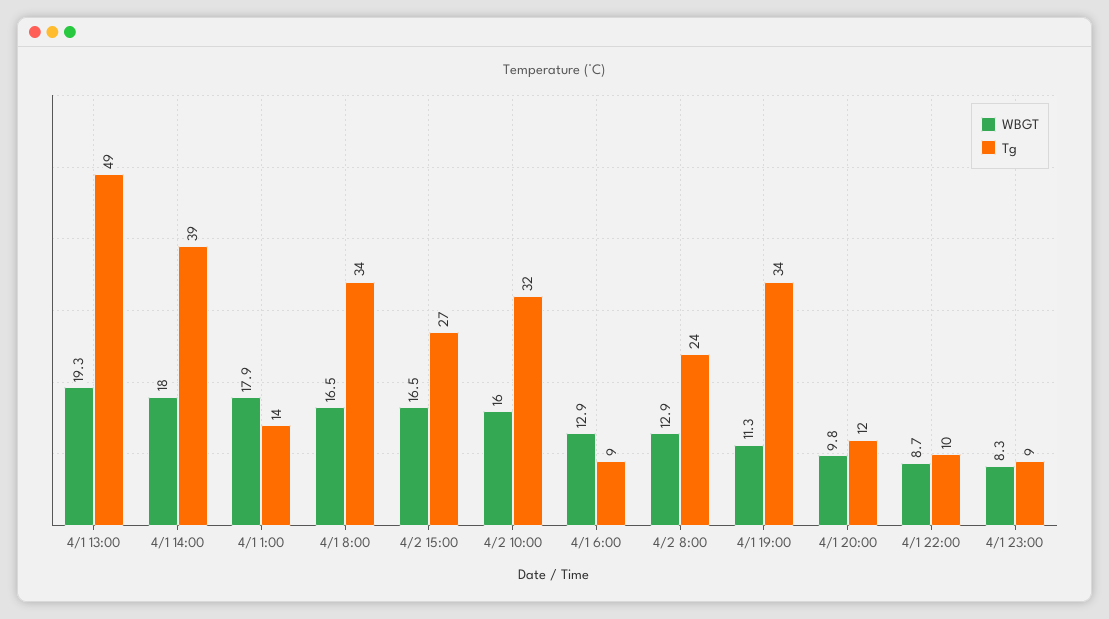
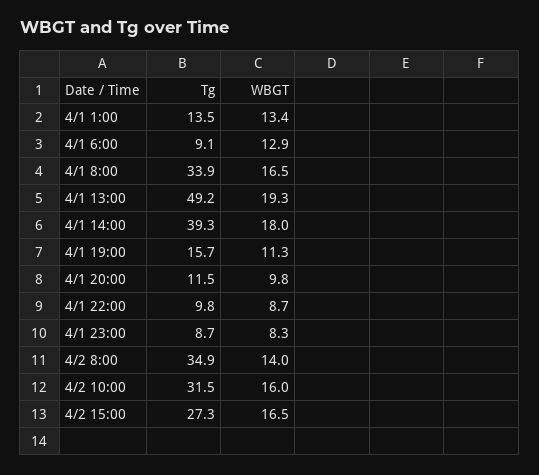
  {
    "WBGT": {
      "4/1 13:00": 19.3,
      "4/1 14:00": 18,
-     "4/1 1:00": 17.9,
+     "4/1 1:00": 13.4,
      "4/1 8:00": 16.5,
      "4/2 15:00": 16.5,
      "4/2 10:00": 16,
      "4/1 6:00": 12.9,
-     "4/2 8:00": 12.9,
+     "4/2 8:00": 14,
      "4/1 19:00": 11.3,
      "4/1 20:00": 9.8,
      "4/1 22:00": 8.7,
      "4/1 23:00": 8.3
    },
    "Tg": {
      "4/1 13:00": 49.2,
      "4/1 14:00": 39.3,
      "4/1 1:00": 13.5,
      "4/1 8:00": 33.9,
      "4/2 15:00": 27.3,
      "4/2 10:00": 31.5,
      "4/1 6:00": 9.1,
-     "4/2 8:00": 24,
+     "4/2 8:00": 34.9,
-     "4/1 19:00": 34,
+     "4/1 19:00": 15.7,
      "4/1 20:00": 11.5,
      "4/1 22:00": 9.8,
      "4/1 23:00": 8.7
    }
  }

